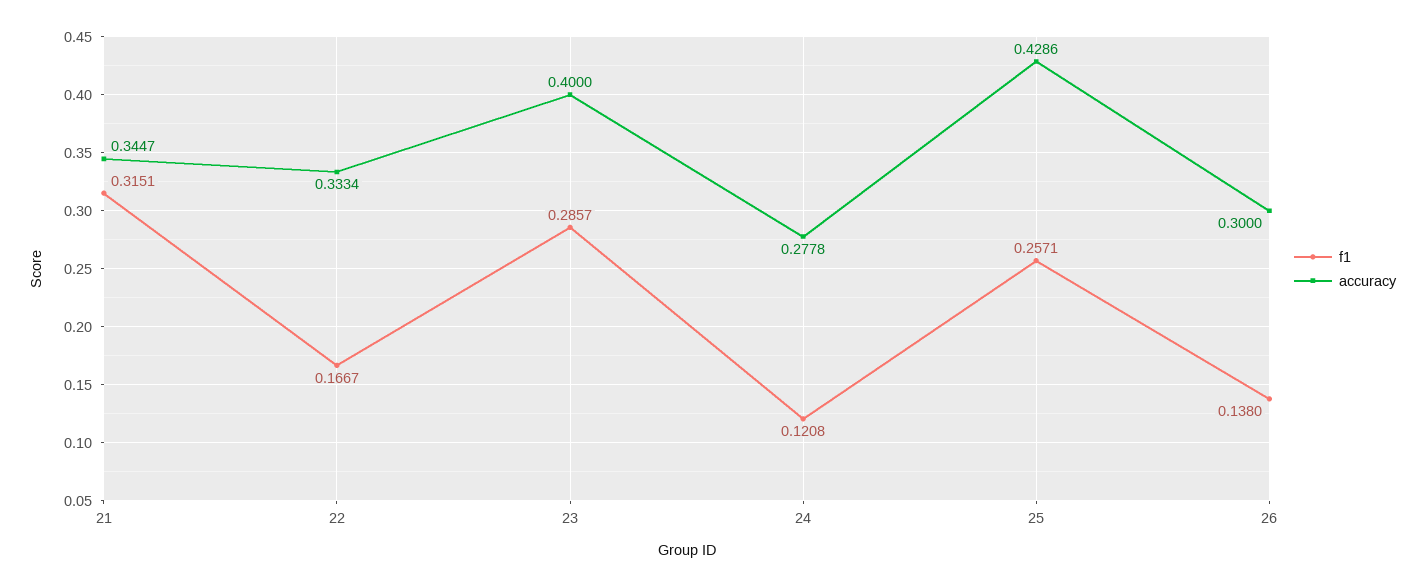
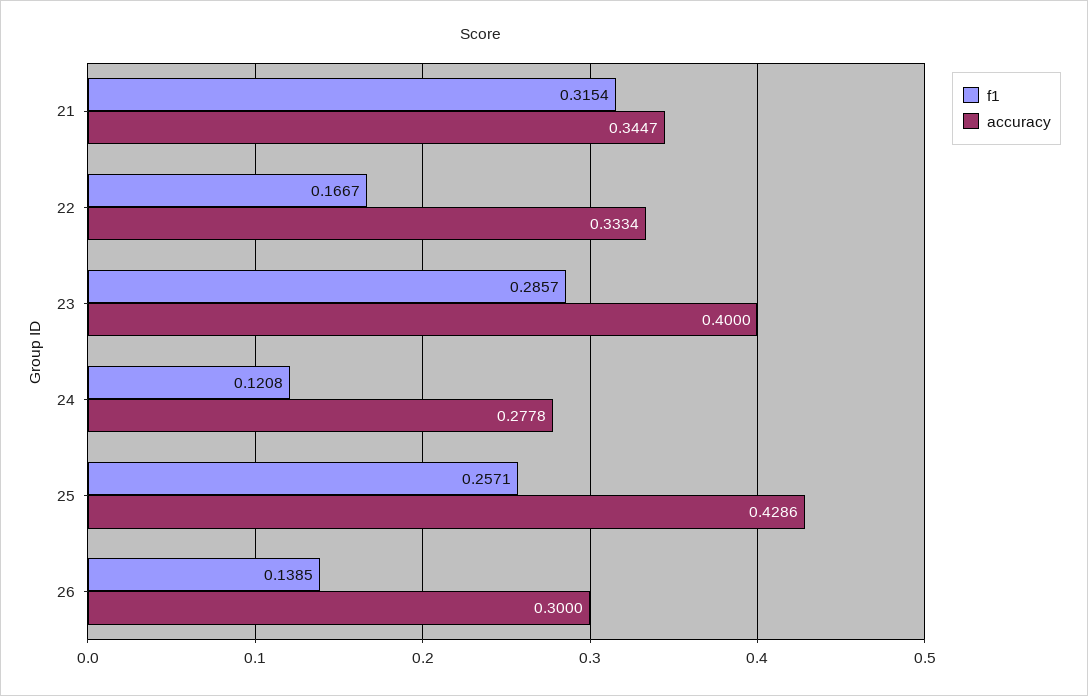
  {
    "f1": {
-     "21": 0.3151,
+     "21": 0.3154,
      "22": 0.1667,
      "23": 0.2857,
      "24": 0.1208,
      "25": 0.2571,
-     "26": 0.138
+     "26": 0.1385
    },
    "accuracy": {
      "21": 0.3447,
      "22": 0.3334,
      "23": 0.4,
      "24": 0.2778,
      "25": 0.4286,
      "26": 0.3
    }
  }

